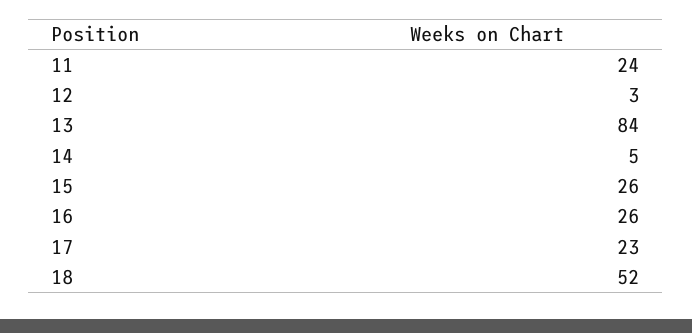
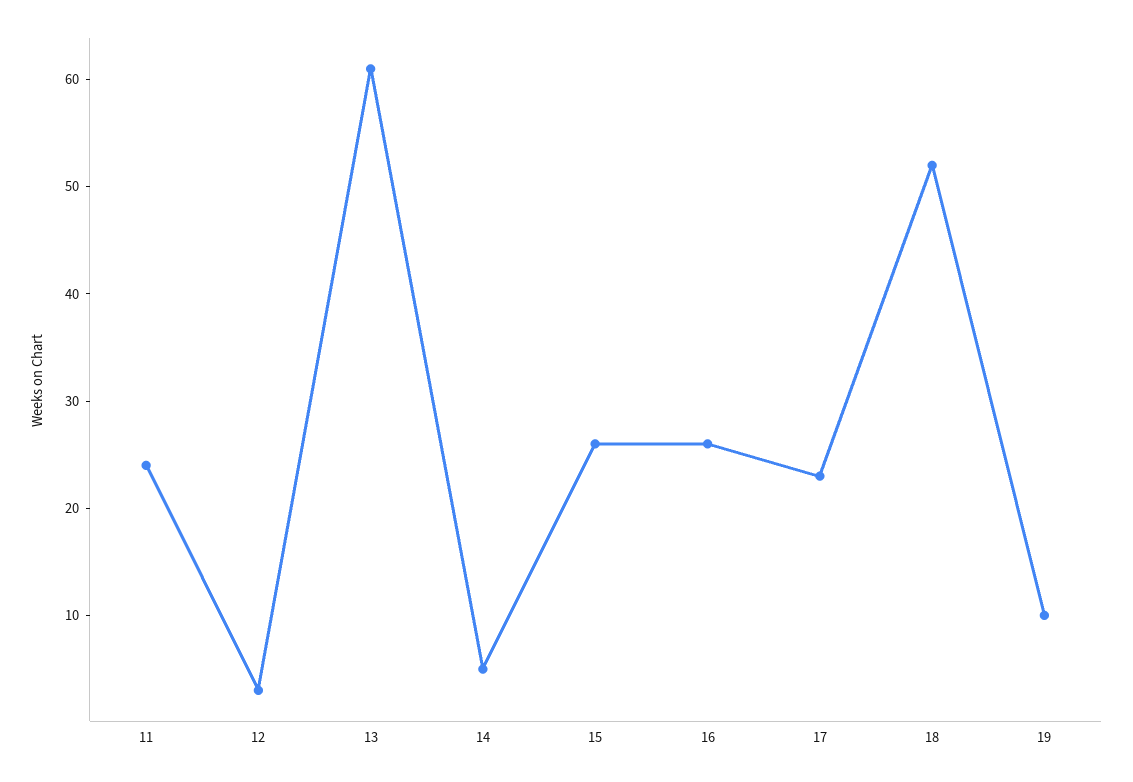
  {
    "11": 24,
    "12": 3,
-   "13": 84,
+   "13": 61,
    "14": 5,
    "15": 26,
    "16": 26,
    "17": 23,
-   "18": 52
+   "18": 52,
+   "19": 10
  }

